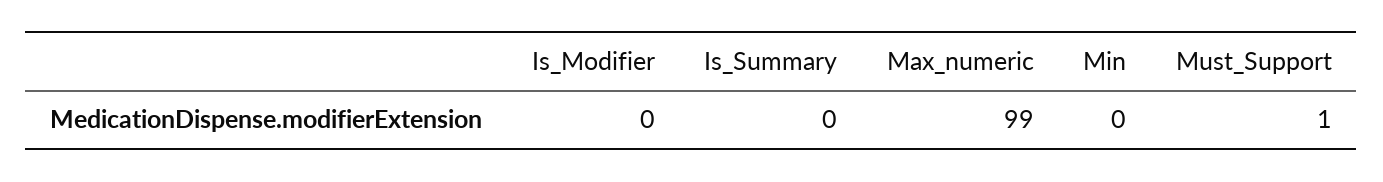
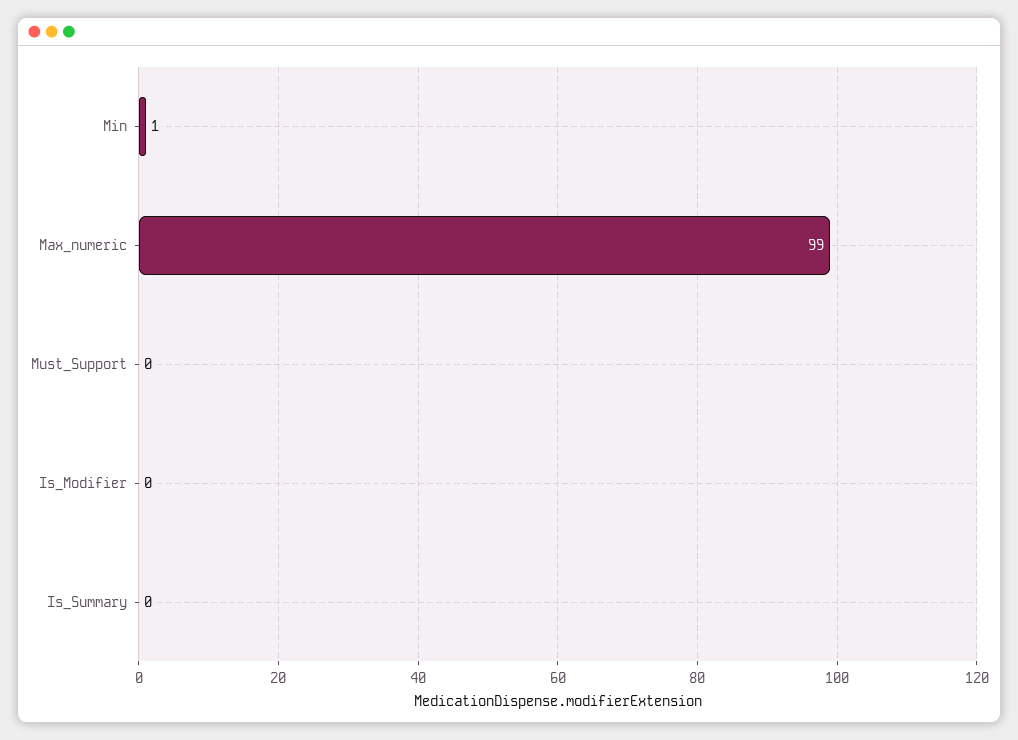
  {
    "Is_Modifier": 0,
    "Is_Summary": 0,
    "Max_numeric": 99,
-   "Min": 0,
+   "Min": 1,
-   "Must_Support": 1
+   "Must_Support": 0
  }

